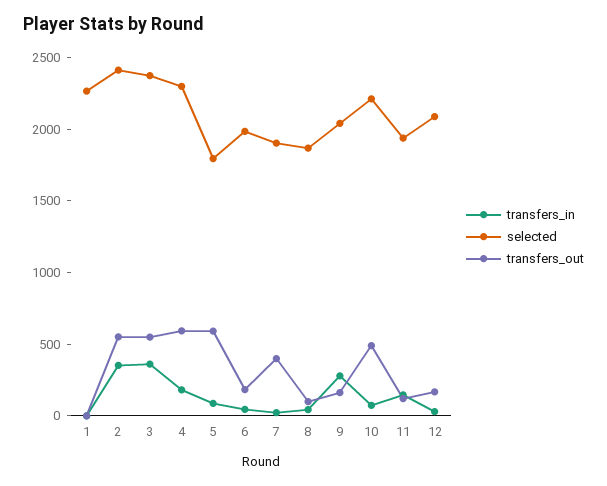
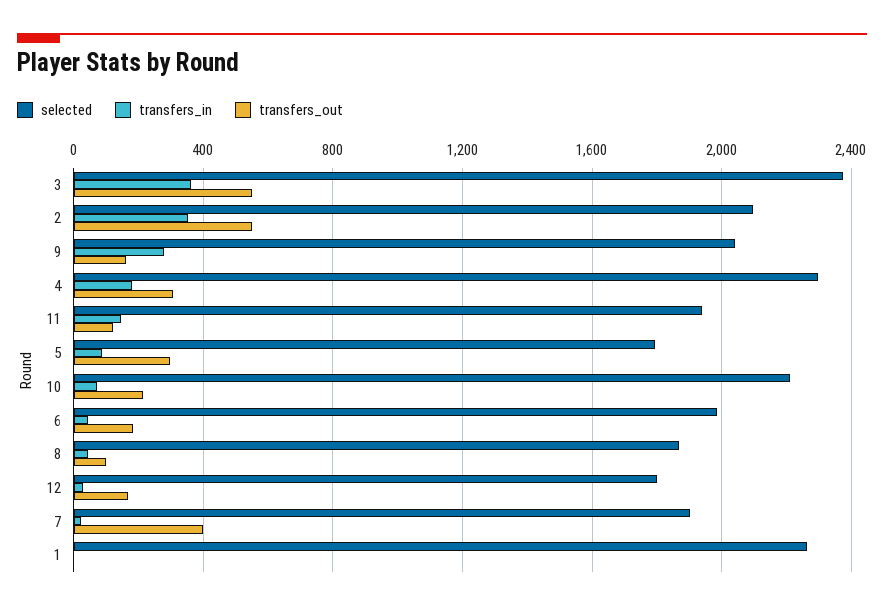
  {
    "transfers_in": {
      "1": 0,
      "2": 350,
      "3": 350,
      "4": 200,
      "5": 100,
      "6": 50,
      "7": 0,
      "8": 50,
      "9": 300,
      "10": 50,
      "11": 150,
      "12": 50
    },
    "selected": {
      "1": 2250,
-     "2": 2400,
+     "2": 2100,
      "3": 2350,
      "4": 2300,
      "5": 1800,
      "6": 2000,
      "7": 1900,
      "8": 1850,
      "9": 2050,
      "10": 2200,
      "11": 1950,
-     "12": 2100
+     "12": 1800
    },
    "transfers_out": {
      "1": 0,
      "2": 550,
      "3": 550,
-     "4": 600,
+     "4": 300,
-     "5": 600,
+     "5": 300,
      "6": 200,
      "7": 400,
      "8": 100,
      "9": 150,
-     "10": 500,
+     "10": 200,
      "11": 100,
      "12": 150
    }
  }

